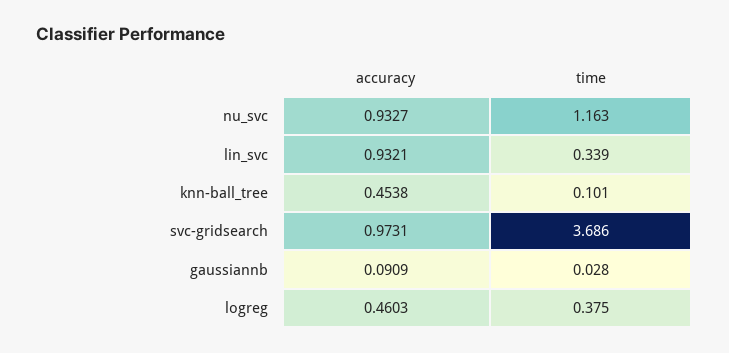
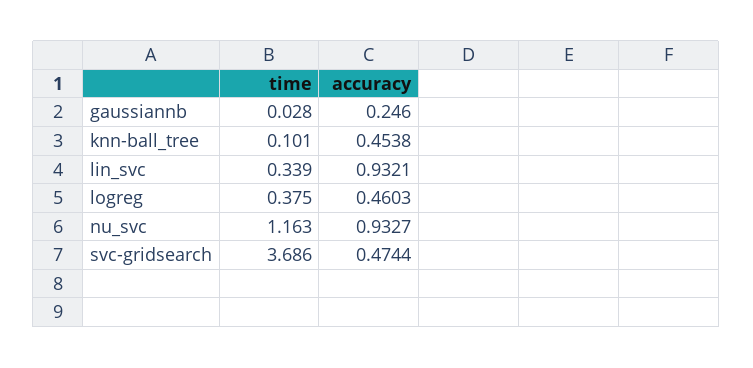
  {
    "accuracy": {
      "nu_svc": 0.9327,
      "lin_svc": 0.9321,
      "knn-ball_tree": 0.4538,
-     "svc-gridsearch": 0.9731,
+     "svc-gridsearch": 0.4744,
-     "gaussiannb": 0.0909,
+     "gaussiannb": 0.246,
      "logreg": 0.4603
    },
    "time": {
      "nu_svc": 1.163,
      "lin_svc": 0.339,
      "knn-ball_tree": 0.101,
      "svc-gridsearch": 3.686,
      "gaussiannb": 0.028,
      "logreg": 0.375
    }
  }

